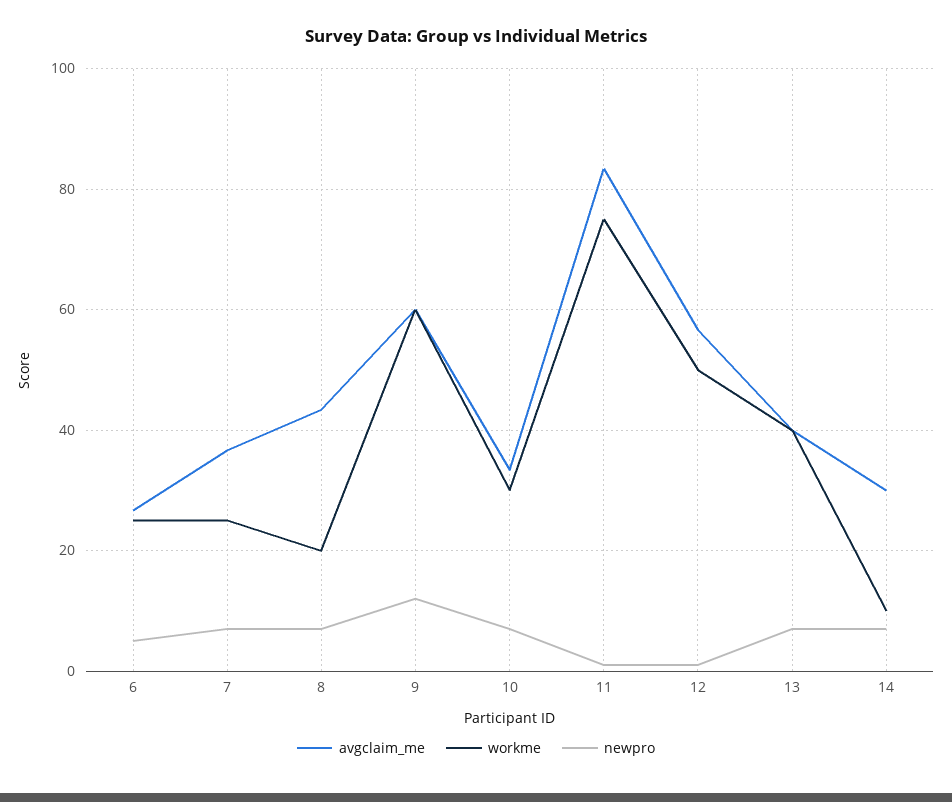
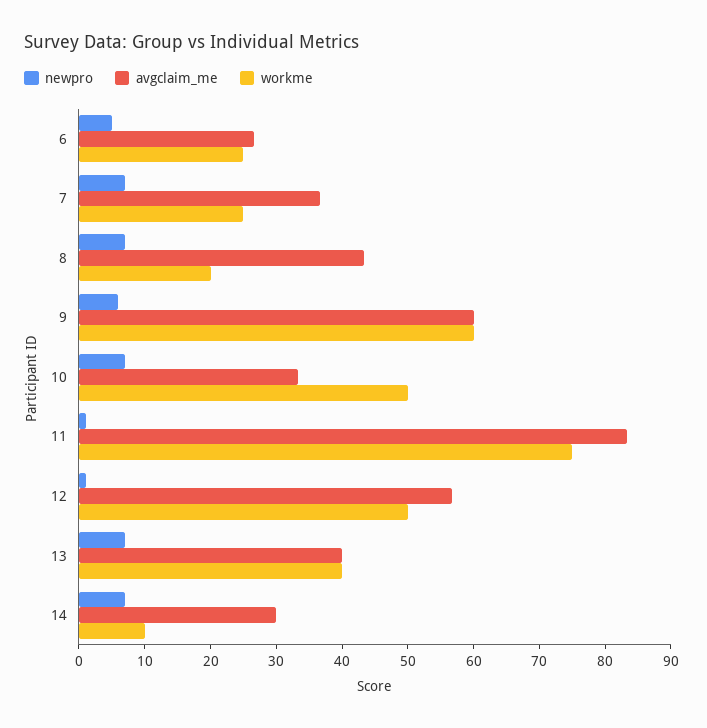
  {
    "avgclaim_me": {
      "6": 26,
      "7": 36,
      "8": 44,
      "9": 60,
      "10": 34,
      "11": 84,
      "12": 56,
      "13": 40,
      "14": 30
    },
    "workme": {
      "6": 26,
      "7": 26,
      "8": 20,
      "9": 60,
-     "10": 30,
+     "10": 50,
      "11": 76,
      "12": 50,
      "13": 40,
      "14": 10
    },
    "newpro": {
      "6": 6,
      "7": 8,
      "8": 8,
-     "9": 12,
+     "9": 6,
      "10": 8,
      "11": 2,
      "12": 2,
      "13": 8,
      "14": 8
    }
  }

